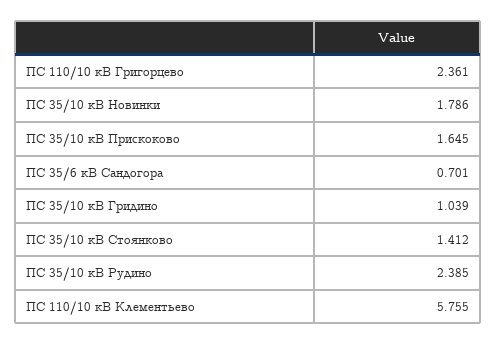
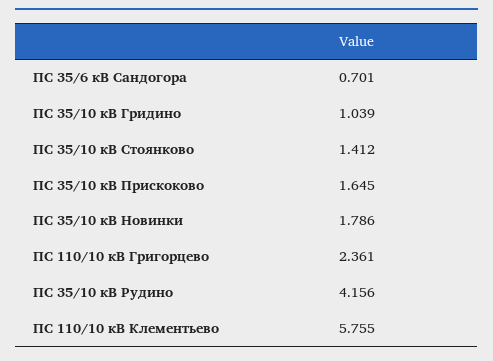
  {
    "ПС 110/10 кВ Григорцево": 2.361,
    "ПС 35/10 кВ Новинки": 1.786,
    "ПС 35/10 кВ Прискоково": 1.645,
    "ПС 35/6 кВ Сандогора": 0.701,
    "ПС 35/10 кВ Гридино": 1.039,
    "ПС 35/10 кВ Стоянково": 1.412,
-   "ПС 35/10 кВ Рудино": 2.385,
+   "ПС 35/10 кВ Рудино": 4.156,
    "ПС 110/10 кВ Клементьево": 5.755
  }

